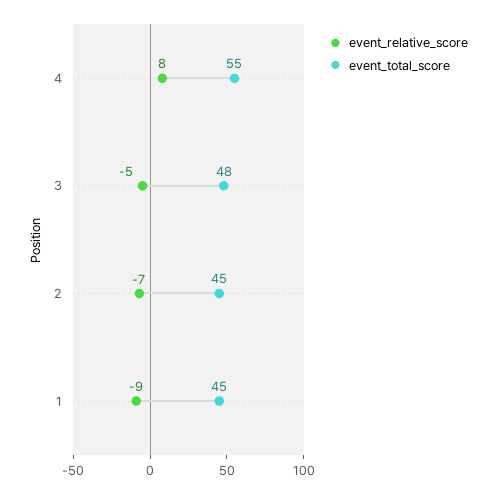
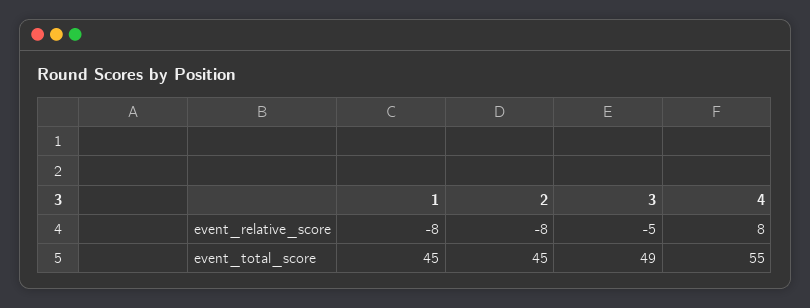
  {
    "event_relative_score": {
      "4": 8,
      "3": -5,
-     "2": -7,
+     "2": -8,
-     "1": -9
+     "1": -8
    },
    "event_total_score": {
      "4": 55,
-     "3": 48,
+     "3": 49,
      "2": 45,
      "1": 45
    }
  }

